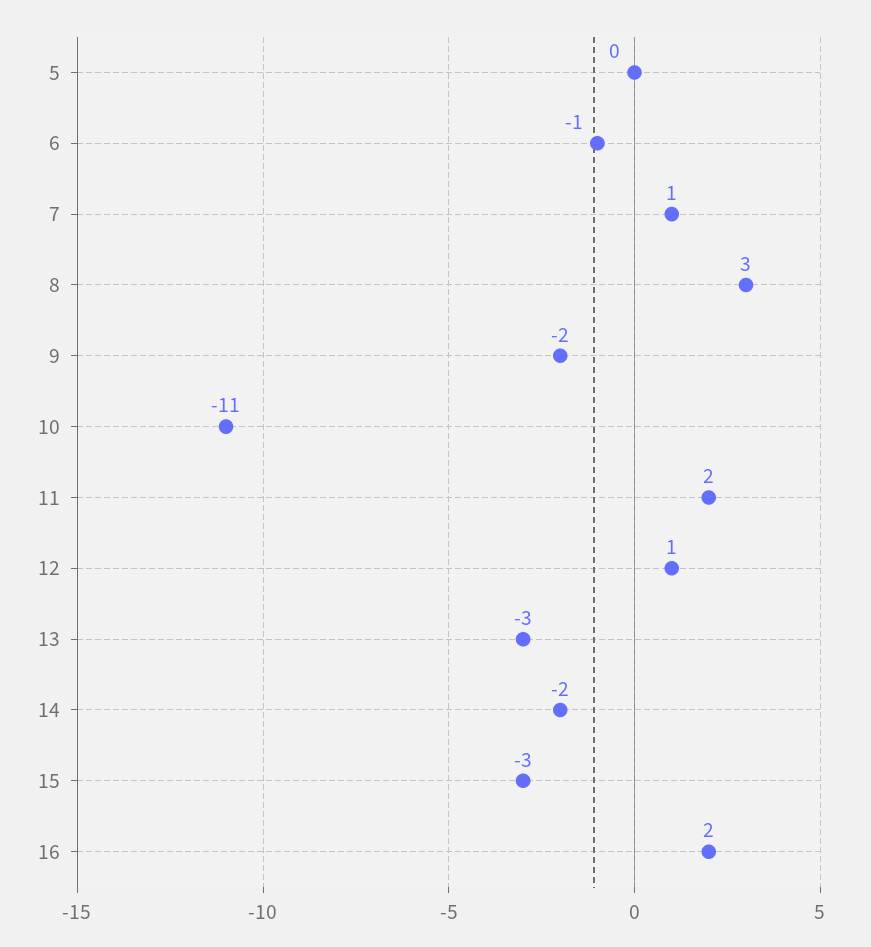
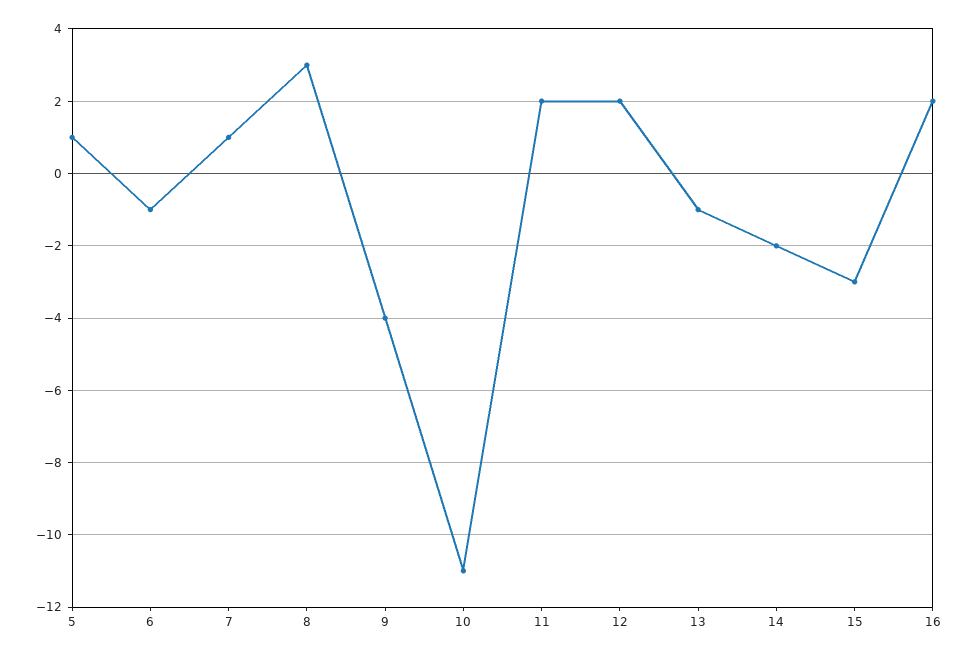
  {
-   "5": 0,
+   "5": 1,
    "6": -1,
    "7": 1,
    "8": 3,
-   "9": -2,
+   "9": -4,
    "10": -11,
    "11": 2,
-   "12": 1,
+   "12": 2,
-   "13": -3,
+   "13": -1,
    "14": -2,
    "15": -3,
    "16": 2
  }

